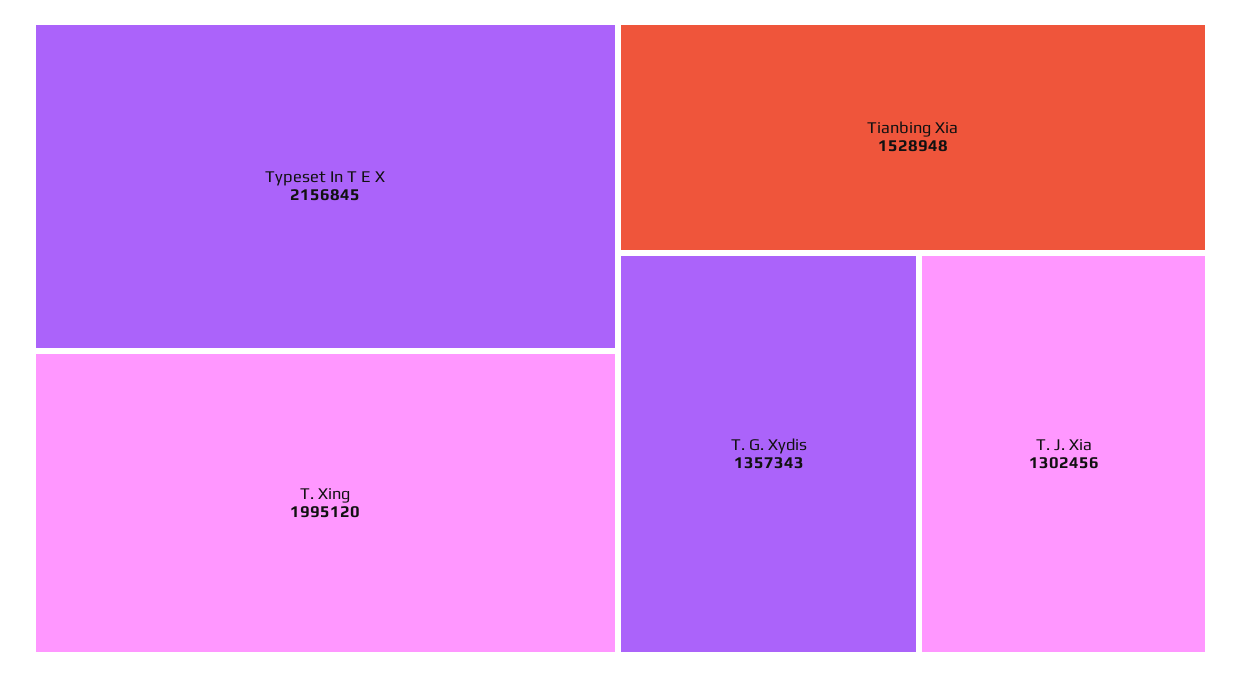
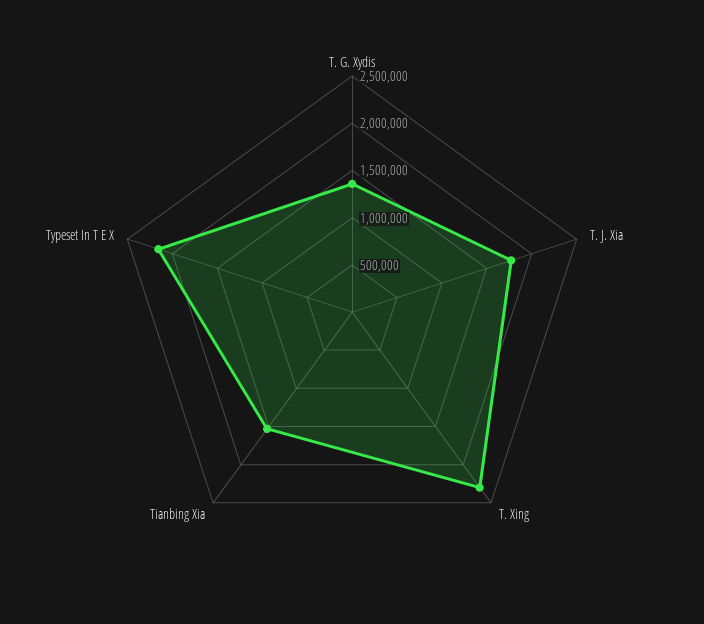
  {
    "Typeset In T E X": 2156845,
-   "T. Xing": 1995120,
+   "T. Xing": 2300000,
    "Tianbing Xia": 1528948,
    "T. G. Xydis": 1357343,
-   "T. J. Xia": 1302456
+   "T. J. Xia": 1800000
  }

